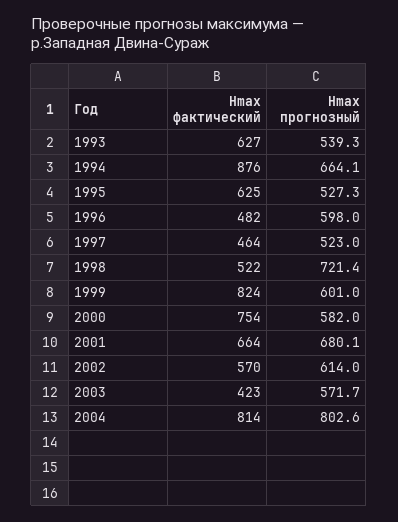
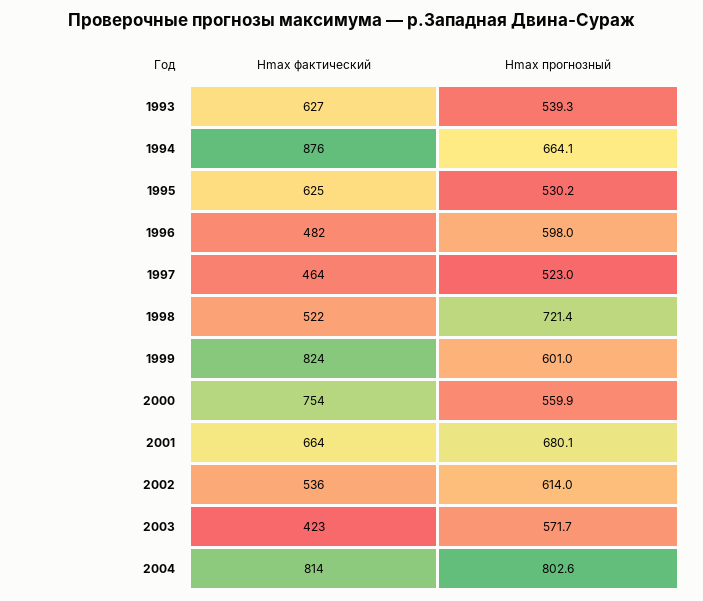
  {
    "Hmax фактический": {
      "1993": 627,
      "1994": 876,
      "1995": 625,
      "1996": 482,
      "1997": 464,
      "1998": 522,
      "1999": 824,
      "2000": 754,
      "2001": 664,
-     "2002": 570,
+     "2002": 536,
      "2003": 423,
      "2004": 814
    },
    "Hmax прогнозный": {
      "1993": 539.3,
      "1994": 664.1,
-     "1995": 527.3,
+     "1995": 530.2,
      "1996": 598,
      "1997": 523,
      "1998": 721.4,
      "1999": 601,
-     "2000": 582,
+     "2000": 559.9,
      "2001": 680.1,
      "2002": 614,
      "2003": 571.7,
      "2004": 802.6
    }
  }

